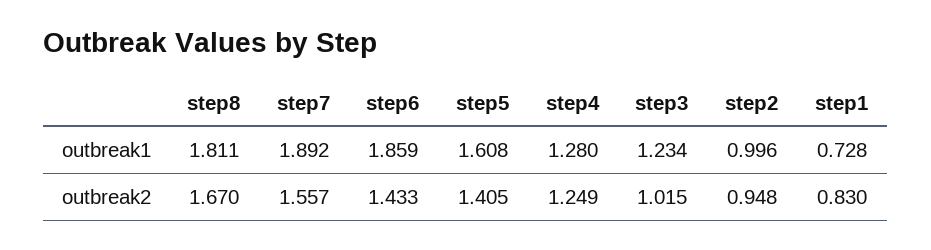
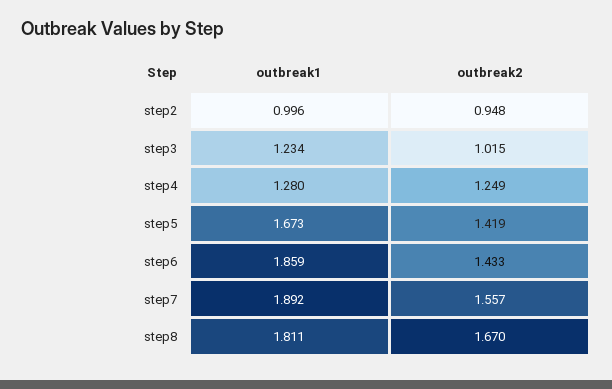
  {
    "step8": {
      "outbreak1": 1.811,
      "outbreak2": 1.67
    },
    "step7": {
      "outbreak1": 1.892,
      "outbreak2": 1.557
    },
    "step6": {
      "outbreak1": 1.859,
      "outbreak2": 1.433
    },
    "step5": {
-     "outbreak1": 1.608,
+     "outbreak1": 1.673,
-     "outbreak2": 1.405
+     "outbreak2": 1.419
    },
    "step4": {
      "outbreak1": 1.28,
      "outbreak2": 1.249
    },
    "step3": {
      "outbreak1": 1.234,
      "outbreak2": 1.015
    },
    "step2": {
      "outbreak1": 0.996,
      "outbreak2": 0.948
-   },
+   }
-   "step1": {
-     "outbreak1": 0.728,
-     "outbreak2": 0.83
-   }
  }

